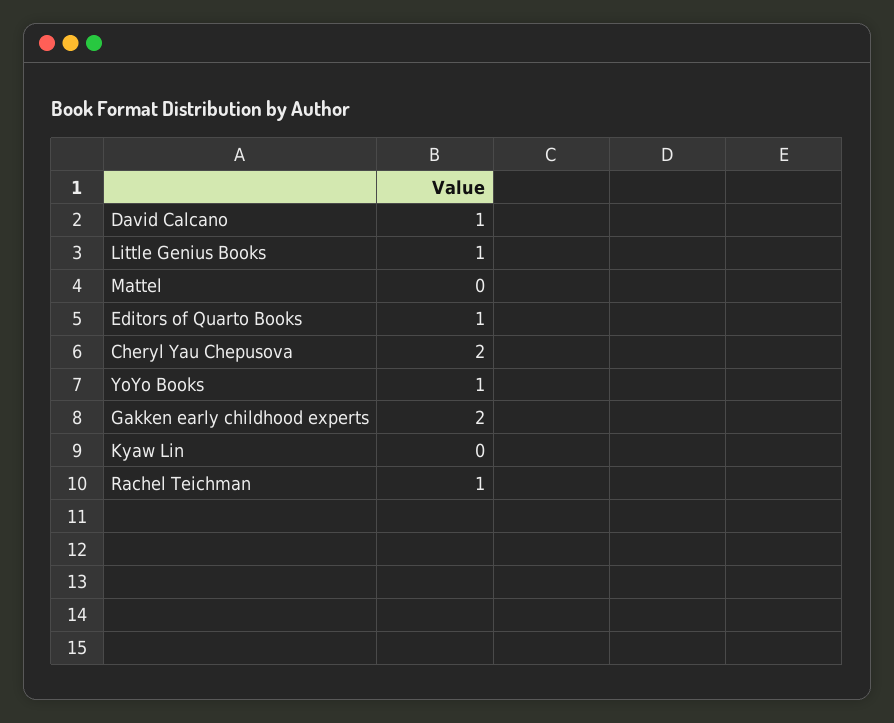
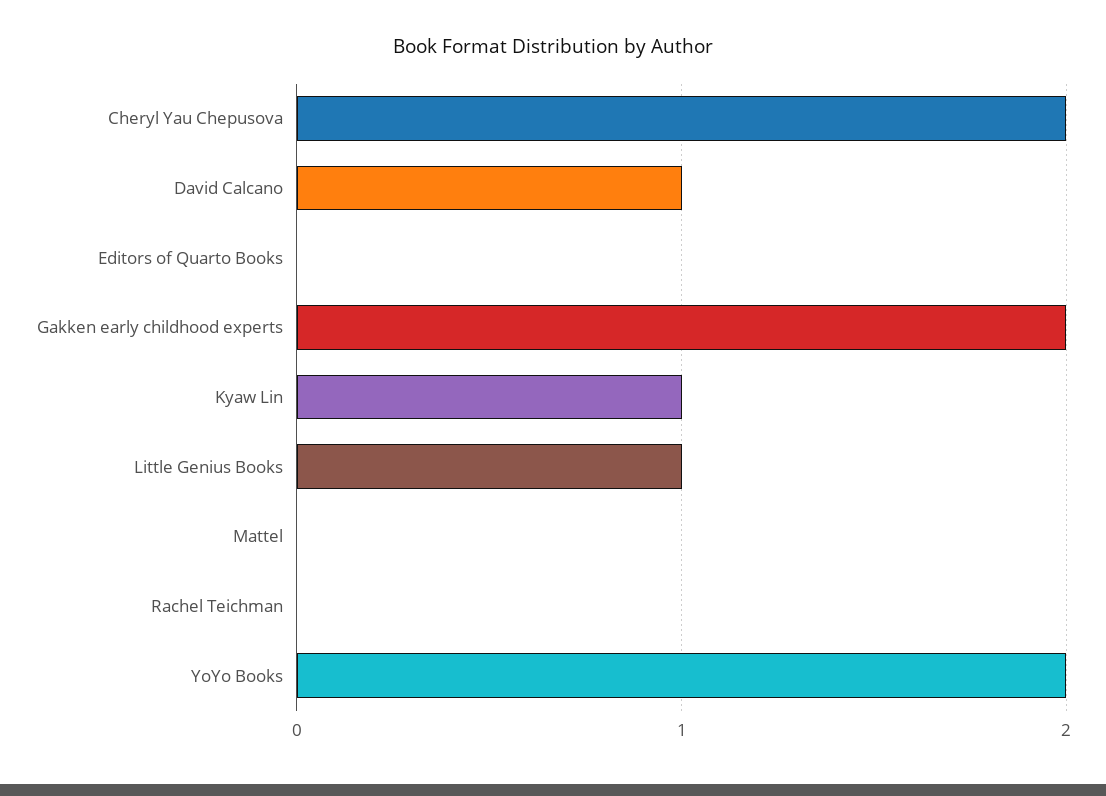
  {
    "David Calcano": 1,
    "Little Genius Books": 1,
    "Mattel": 0,
-   "Editors of Quarto Books": 1,
+   "Editors of Quarto Books": 0,
    "Cheryl Yau Chepusova": 2,
-   "YoYo Books": 1,
+   "YoYo Books": 2,
    "Gakken early childhood experts": 2,
-   "Kyaw Lin": 0,
+   "Kyaw Lin": 1,
-   "Rachel Teichman": 1
+   "Rachel Teichman": 0
  }

